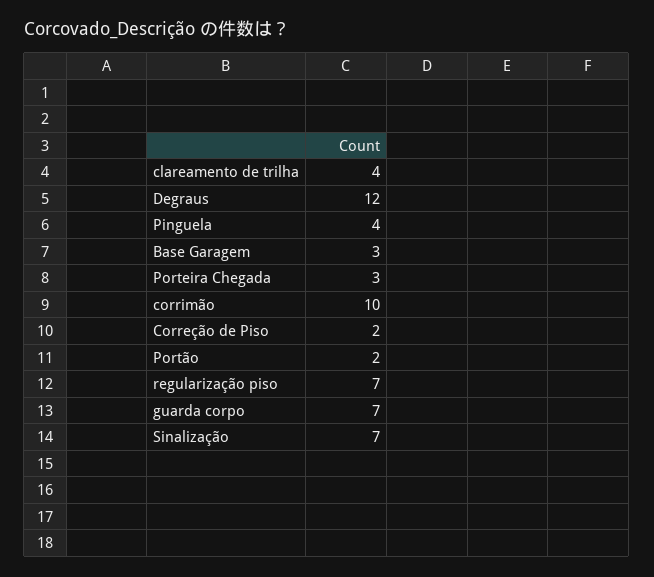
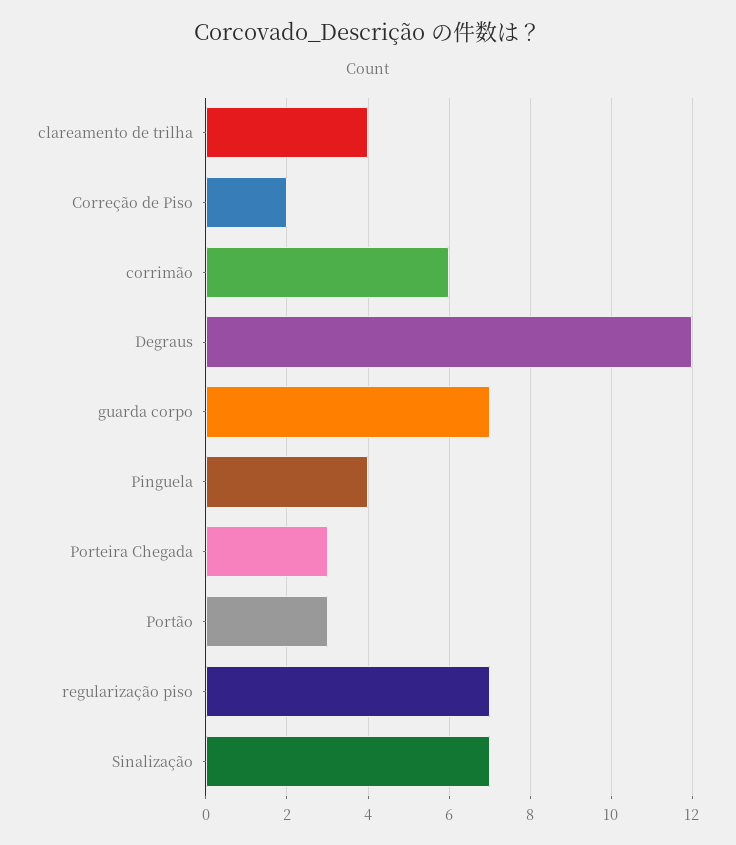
  {
    "clareamento de trilha": 4,
    "Degraus": 12,
    "Pinguela": 4,
-   "Base Garagem": 3,
    "Porteira Chegada": 3,
-   "corrimão": 10,
+   "corrimão": 6,
    "Correção de Piso": 2,
-   "Portão": 2,
+   "Portão": 3,
    "regularização piso": 7,
    "guarda corpo": 7,
    "Sinalização": 7
  }

